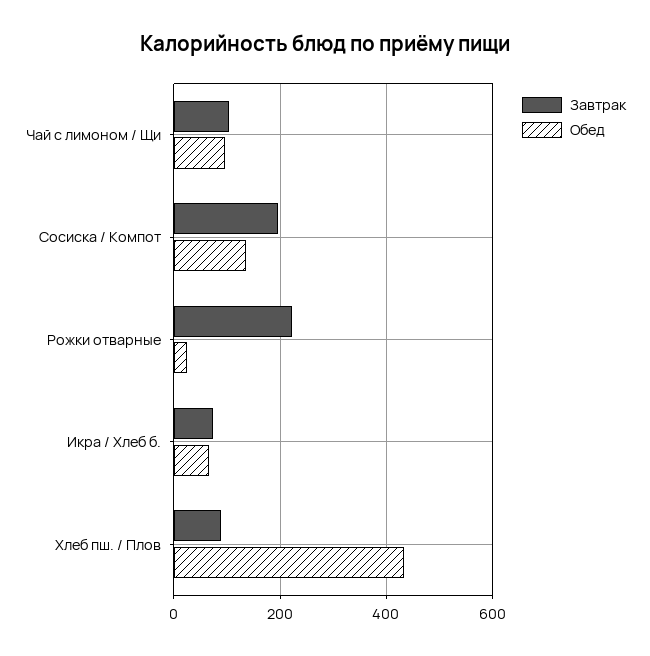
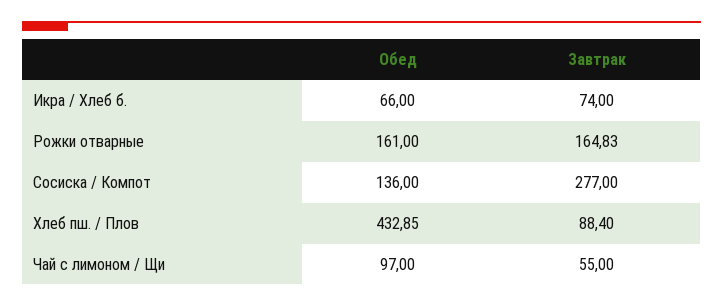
  {
    "Завтрак": {
-     "Чай с лимоном / Щи": 100,
+     "Чай с лимоном / Щи": 55,
-     "Сосиска / Компот": 200,
+     "Сосиска / Компот": 277,
-     "Рожки отварные": 220,
+     "Рожки отварные": 164.83,
      "Икра / Хлеб б.": 74,
      "Хлеб пш. / Плов": 88.4
    },
    "Обед": {
      "Чай с лимоном / Щи": 97,
      "Сосиска / Компот": 136,
-     "Рожки отварные": 20,
+     "Рожки отварные": 161,
      "Икра / Хлеб б.": 66,
      "Хлеб пш. / Плов": 432.85
    }
  }

